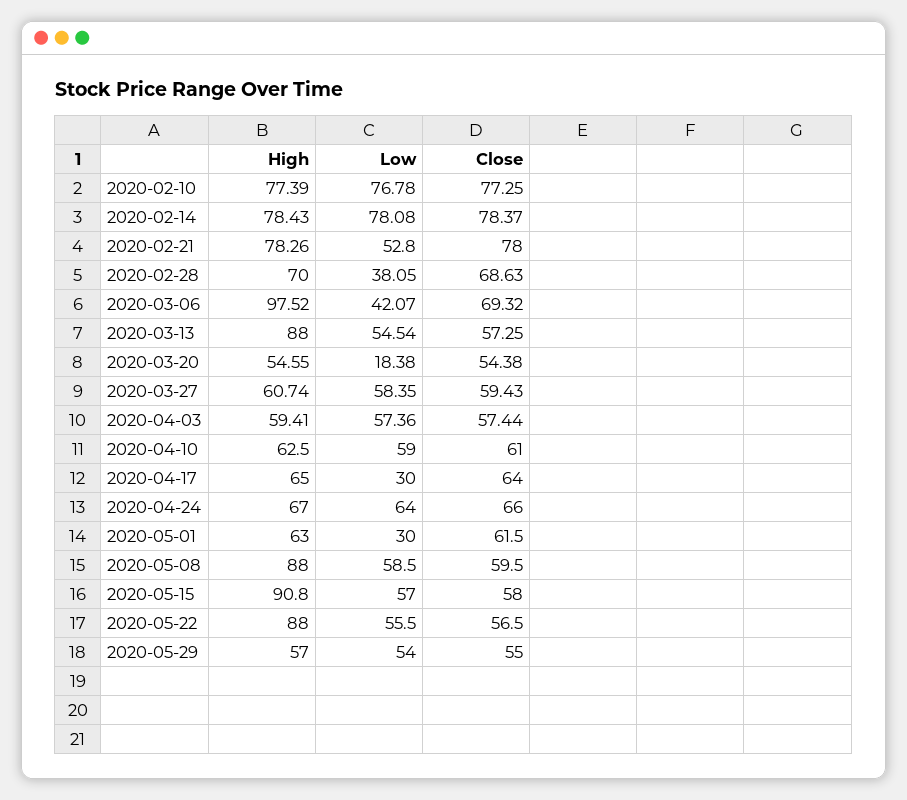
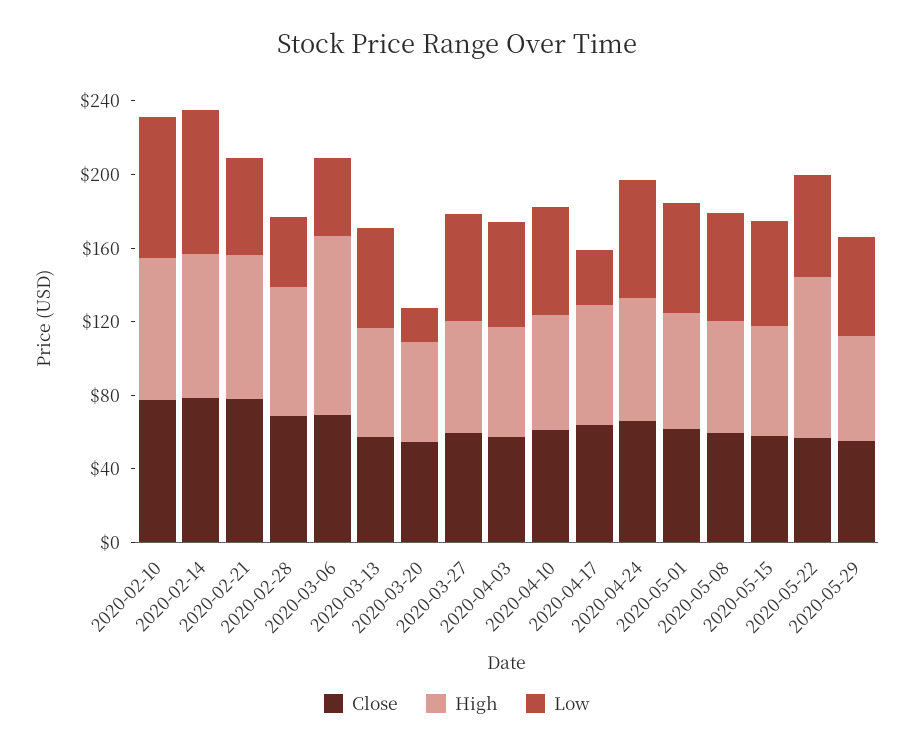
  {
    "High": {
      "2020-02-10": 77.39,
      "2020-02-14": 78.43,
      "2020-02-21": 78.26,
      "2020-02-28": 70,
      "2020-03-06": 97.52,
-     "2020-03-13": 88,
+     "2020-03-13": 60,
      "2020-03-20": 54.55,
      "2020-03-27": 60.74,
      "2020-04-03": 59.41,
      "2020-04-10": 62.5,
      "2020-04-17": 65,
      "2020-04-24": 67,
      "2020-05-01": 63,
-     "2020-05-08": 88,
+     "2020-05-08": 60,
-     "2020-05-15": 90.8,
+     "2020-05-15": 60,
      "2020-05-22": 88,
      "2020-05-29": 57
    },
    "Low": {
      "2020-02-10": 76.78,
      "2020-02-14": 78.08,
      "2020-02-21": 52.8,
      "2020-02-28": 38.05,
      "2020-03-06": 42.07,
      "2020-03-13": 54.54,
      "2020-03-20": 18.38,
      "2020-03-27": 58.35,
      "2020-04-03": 57.36,
      "2020-04-10": 59,
      "2020-04-17": 30,
      "2020-04-24": 64,
-     "2020-05-01": 30,
+     "2020-05-01": 60,
      "2020-05-08": 58.5,
      "2020-05-15": 57,
      "2020-05-22": 55.5,
      "2020-05-29": 54
    },
    "Close": {
      "2020-02-10": 77.25,
      "2020-02-14": 78.37,
      "2020-02-21": 78,
      "2020-02-28": 68.63,
      "2020-03-06": 69.32,
      "2020-03-13": 57.25,
      "2020-03-20": 54.38,
      "2020-03-27": 59.43,
      "2020-04-03": 57.44,
      "2020-04-10": 61,
      "2020-04-17": 64,
      "2020-04-24": 66,
      "2020-05-01": 61.5,
      "2020-05-08": 59.5,
      "2020-05-15": 58,
      "2020-05-22": 56.5,
      "2020-05-29": 55
    }
  }

